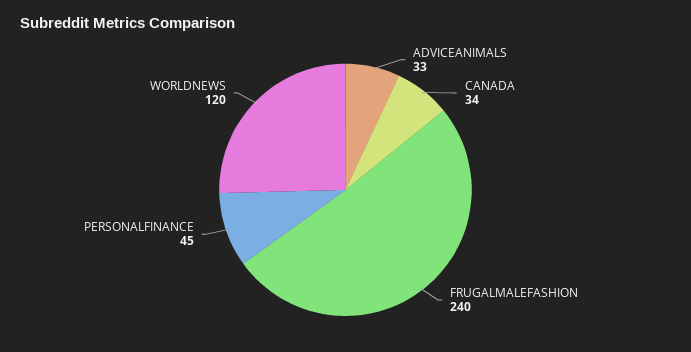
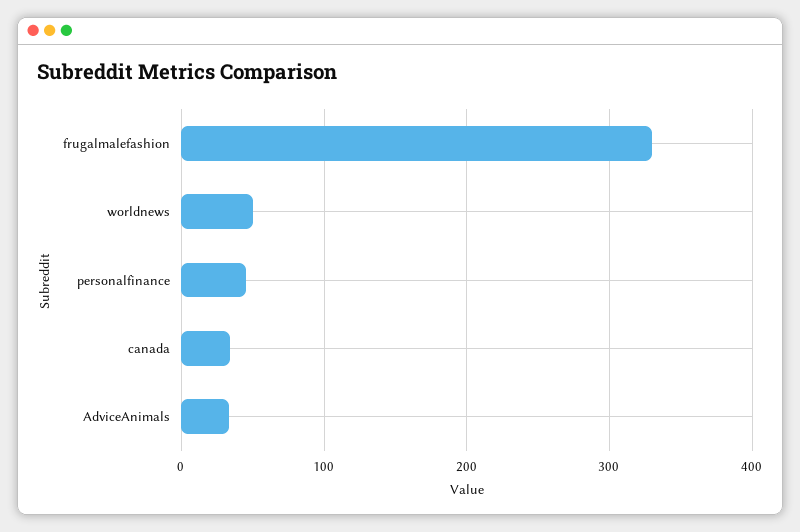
  {
    "ADVICEANIMALS": 33,
    "CANADA": 34,
-   "FRUGALMALEFASHION": 240,
+   "FRUGALMALEFASHION": 330,
    "PERSONALFINANCE": 45,
-   "WORLDNEWS": 120
+   "WORLDNEWS": 50
  }

